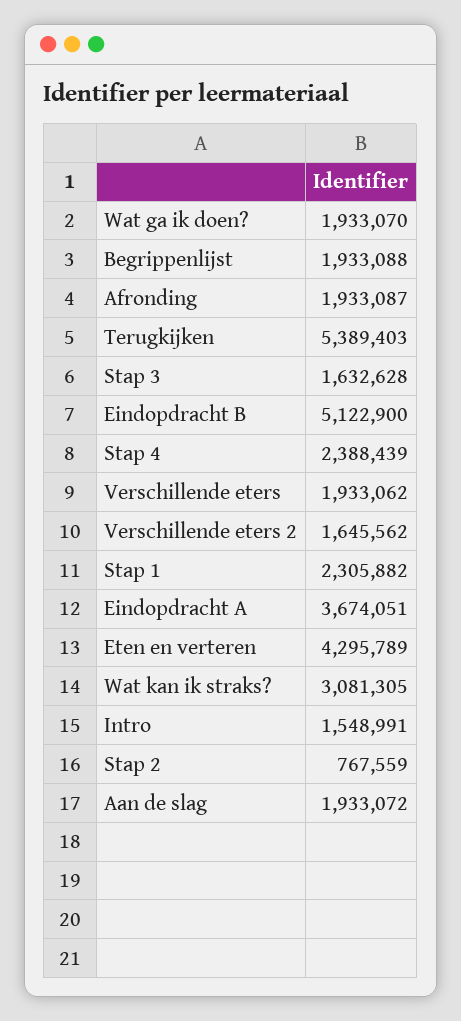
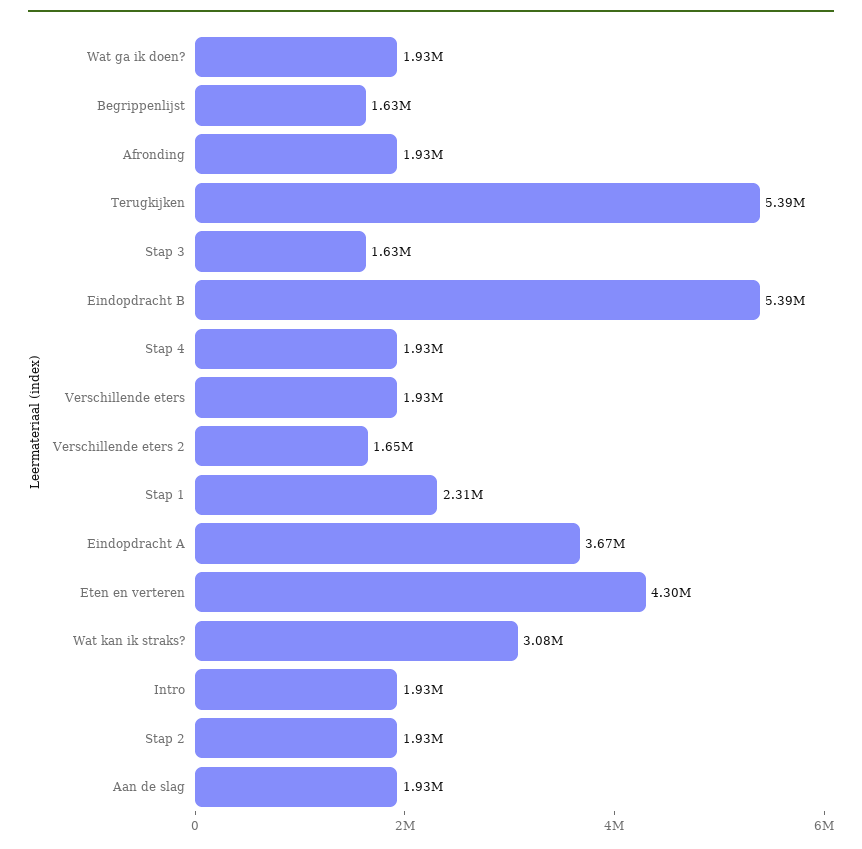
  {
    "Wat ga ik doen?": 1933070,
-   "Begrippenlijst": 1933088,
+   "Begrippenlijst": 1630000,
    "Afronding": 1933087,
    "Terugkijken": 5389403,
    "Stap 3": 1632628,
-   "Eindopdracht B": 5122900,
+   "Eindopdracht B": 5390000,
-   "Stap 4": 2388439,
+   "Stap 4": 1930000,
    "Verschillende eters": 1933062,
    "Verschillende eters 2": 1645562,
    "Stap 1": 2305882,
    "Eindopdracht A": 3674051,
    "Eten en verteren": 4295789,
    "Wat kan ik straks?": 3081305,
-   "Intro": 1548991,
+   "Intro": 1930000,
-   "Stap 2": 767559,
+   "Stap 2": 1930000,
    "Aan de slag": 1933072
  }

